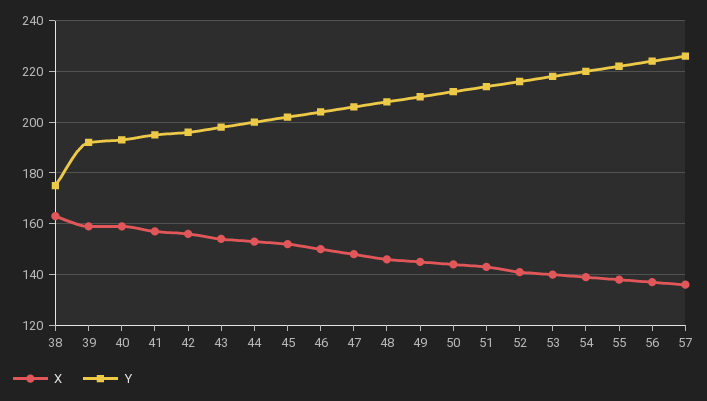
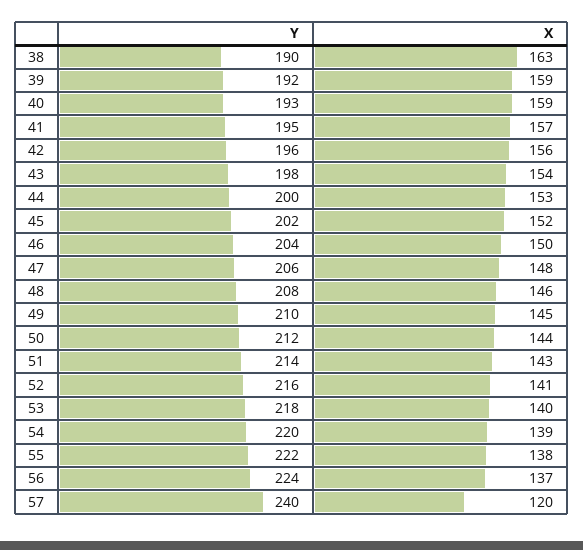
  {
    "X": {
      "38": 163,
      "39": 159,
      "40": 159,
      "41": 157,
      "42": 156,
      "43": 154,
      "44": 153,
      "45": 152,
      "46": 150,
      "47": 148,
      "48": 146,
      "49": 145,
      "50": 144,
      "51": 143,
      "52": 141,
      "53": 140,
      "54": 139,
      "55": 138,
      "56": 137,
-     "57": 135
+     "57": 120
    },
    "Y": {
-     "38": 175,
+     "38": 190,
      "39": 192,
      "40": 193,
      "41": 195,
      "42": 196,
      "43": 198,
      "44": 200,
      "45": 202,
      "46": 204,
      "47": 206,
      "48": 208,
      "49": 210,
      "50": 212,
      "51": 214,
      "52": 216,
      "53": 218,
      "54": 220,
      "55": 222,
      "56": 224,
-     "57": 225
+     "57": 240
    }
  }

